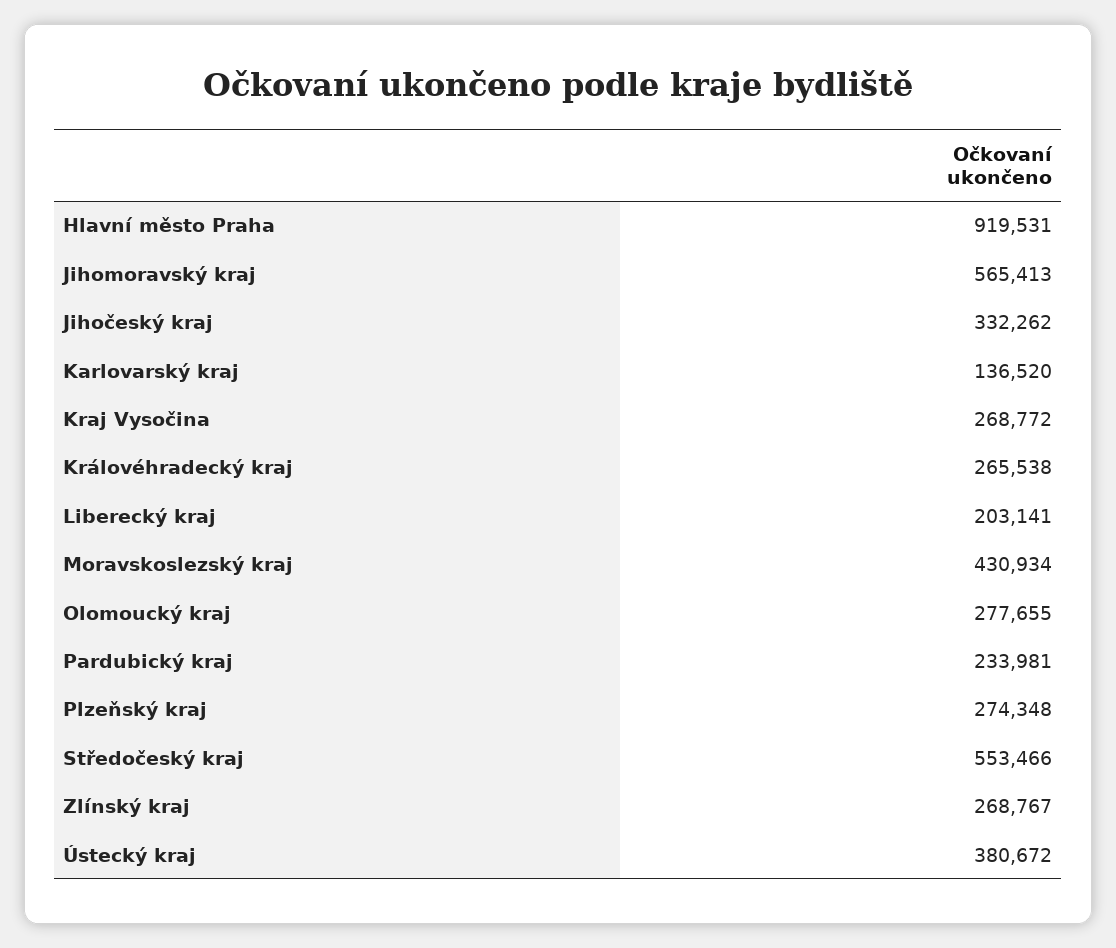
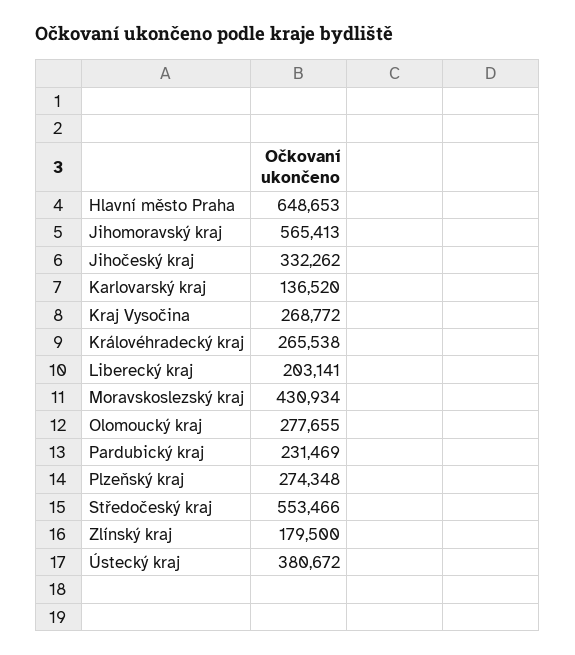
  {
-   "Hlavní město Praha": 919531,
+   "Hlavní město Praha": 648653,
    "Jihomoravský kraj": 565413,
    "Jihočeský kraj": 332262,
    "Karlovarský kraj": 136520,
    "Kraj Vysočina": 268772,
    "Královéhradecký kraj": 265538,
    "Liberecký kraj": 203141,
    "Moravskoslezský kraj": 430934,
    "Olomoucký kraj": 277655,
-   "Pardubický kraj": 233981,
+   "Pardubický kraj": 231469,
    "Plzeňský kraj": 274348,
    "Středočeský kraj": 553466,
-   "Zlínský kraj": 268767,
+   "Zlínský kraj": 179500,
    "Ústecký kraj": 380672
  }

